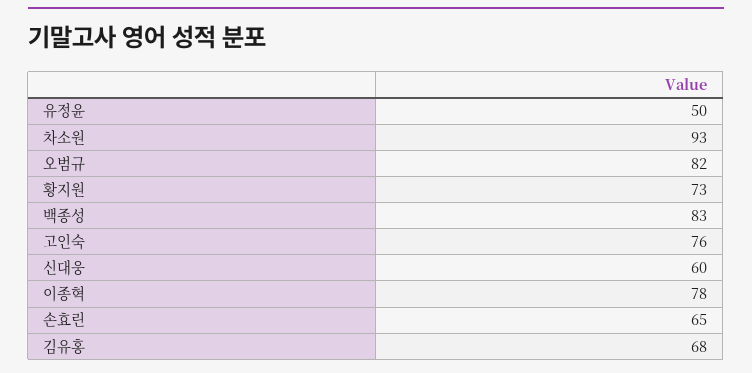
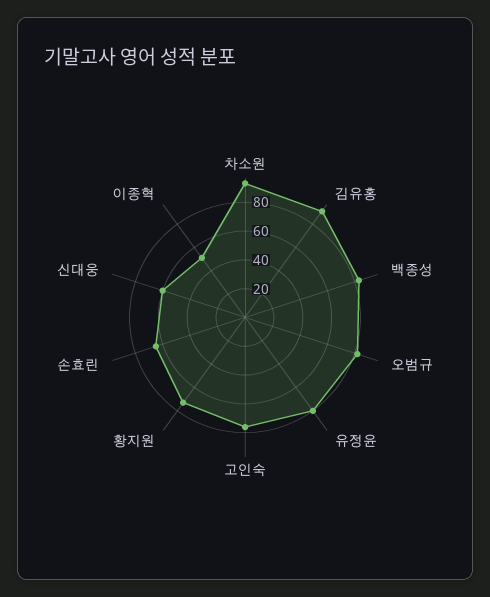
  {
-   "유정윤": 50,
+   "유정윤": 80,
    "차소원": 93,
    "오범규": 82,
    "황지원": 73,
    "백종성": 83,
    "고인숙": 76,
    "신대웅": 60,
-   "이종혁": 78,
+   "이종혁": 50,
    "손효린": 65,
-   "김유홍": 68
+   "김유홍": 90
  }

